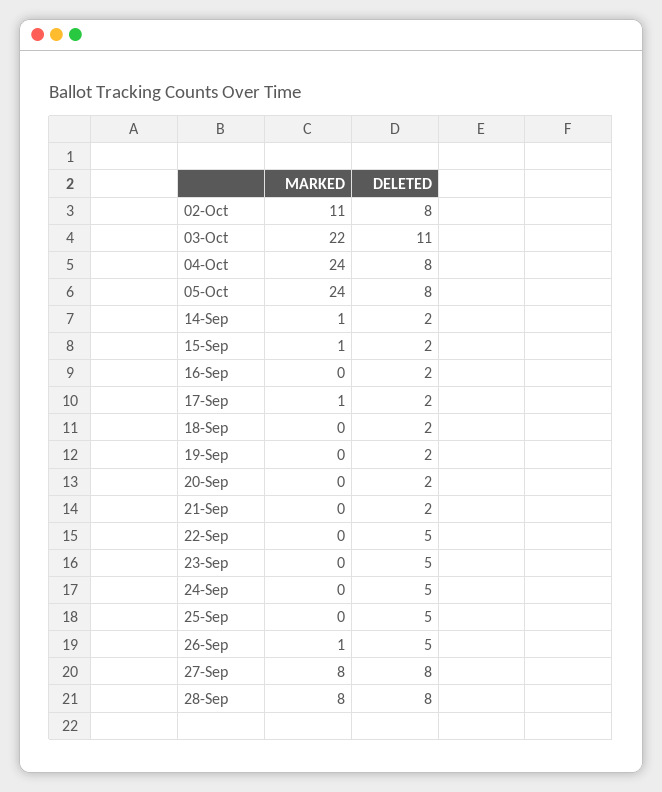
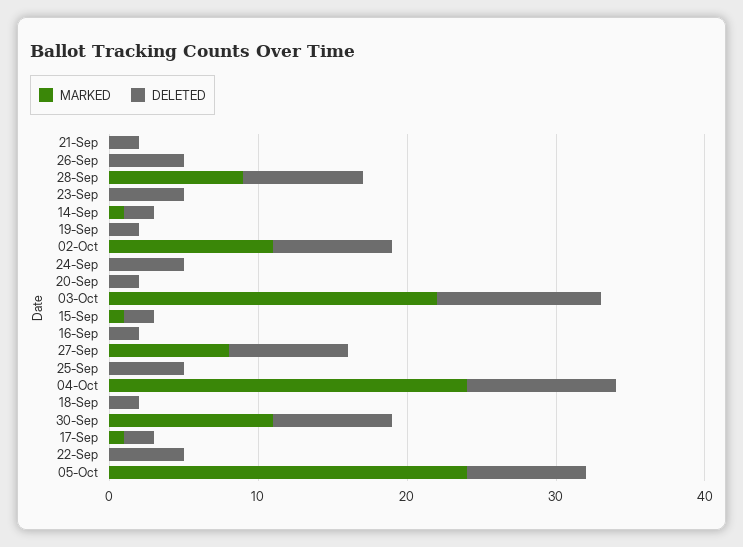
  {
    "MARKED": {
      "02-Oct": 11,
      "03-Oct": 22,
      "04-Oct": 24,
      "05-Oct": 24,
      "14-Sep": 1,
      "15-Sep": 1,
      "16-Sep": 0,
      "17-Sep": 1,
      "18-Sep": 0,
      "19-Sep": 0,
      "20-Sep": 0,
      "21-Sep": 0,
      "22-Sep": 0,
      "23-Sep": 0,
      "24-Sep": 0,
      "25-Sep": 0,
-     "26-Sep": 1,
+     "26-Sep": 0,
      "27-Sep": 8,
-     "28-Sep": 8
+     "28-Sep": 9,
+     "30-Sep": 11
    },
    "DELETED": {
      "02-Oct": 8,
      "03-Oct": 11,
-     "04-Oct": 8,
+     "04-Oct": 10,
      "05-Oct": 8,
      "14-Sep": 2,
      "15-Sep": 2,
      "16-Sep": 2,
      "17-Sep": 2,
      "18-Sep": 2,
      "19-Sep": 2,
      "20-Sep": 2,
      "21-Sep": 2,
      "22-Sep": 5,
      "23-Sep": 5,
      "24-Sep": 5,
      "25-Sep": 5,
      "26-Sep": 5,
      "27-Sep": 8,
-     "28-Sep": 8
+     "28-Sep": 8,
+     "30-Sep": 8
    }
  }

